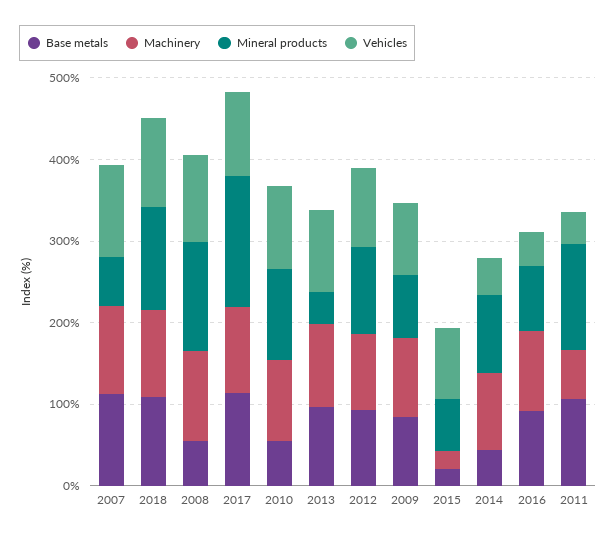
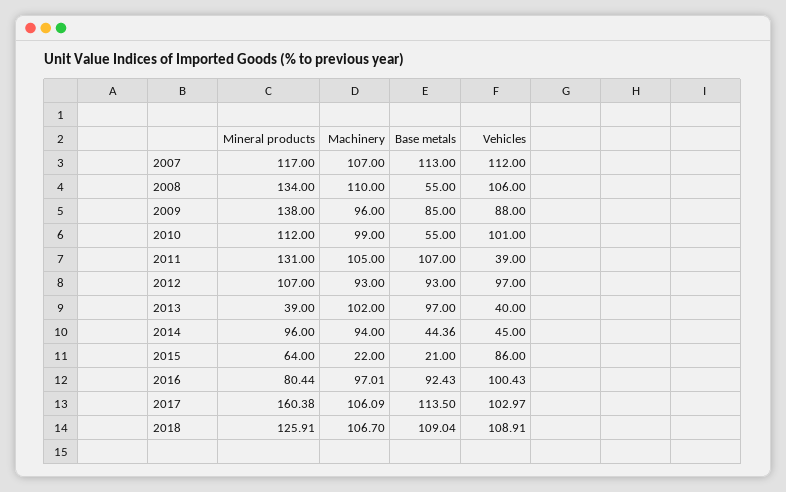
  {
    "Base metals": {
      "2007": 113,
      "2018": 109.04,
      "2008": 55,
      "2017": 113.5,
      "2010": 55,
      "2013": 97,
      "2012": 93,
      "2009": 85,
      "2015": 21,
      "2014": 44.36,
      "2016": 92.43,
      "2011": 107
    },
    "Machinery": {
      "2007": 107,
      "2018": 106.7,
      "2008": 110,
      "2017": 106.09,
      "2010": 99,
      "2013": 102,
      "2012": 93,
      "2009": 96,
      "2015": 22,
      "2014": 94,
      "2016": 97.01,
-     "2011": 60
+     "2011": 105
    },
    "Mineral products": {
-     "2007": 60,
+     "2007": 117,
      "2018": 125.91,
      "2008": 134,
      "2017": 160.38,
      "2010": 112,
      "2013": 39,
      "2012": 107,
-     "2009": 80,
+     "2009": 138,
      "2015": 64,
      "2014": 96,
      "2016": 80.44,
      "2011": 131
    },
    "Vehicles": {
      "2007": 112,
      "2018": 108.91,
      "2008": 106,
      "2017": 102.97,
      "2010": 101,
-     "2013": 100,
+     "2013": 40,
      "2012": 97,
      "2009": 88,
      "2015": 86,
      "2014": 45,
-     "2016": 40,
+     "2016": 100.43,
      "2011": 39
    }
  }

